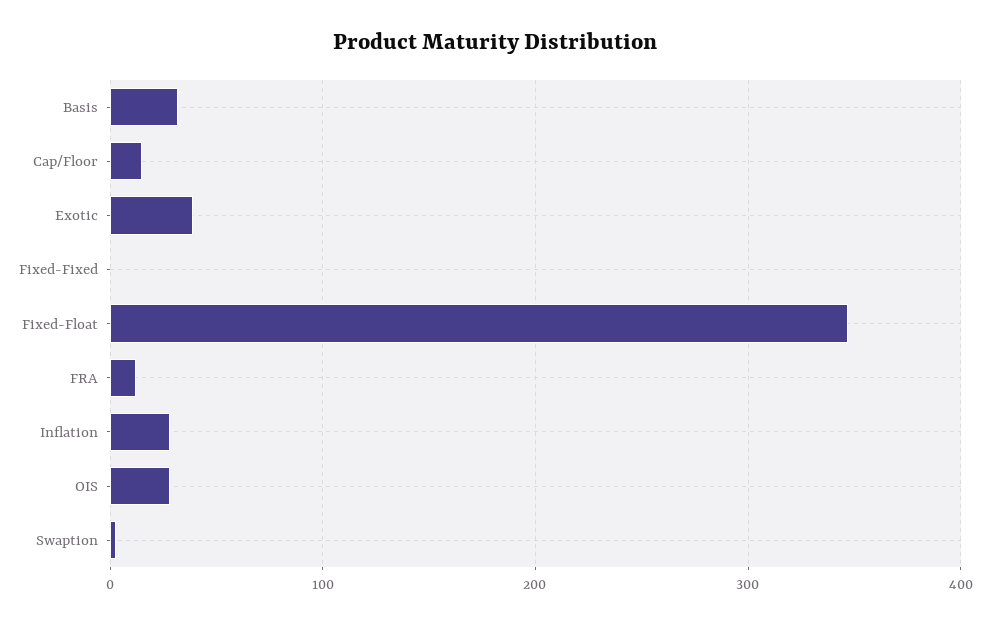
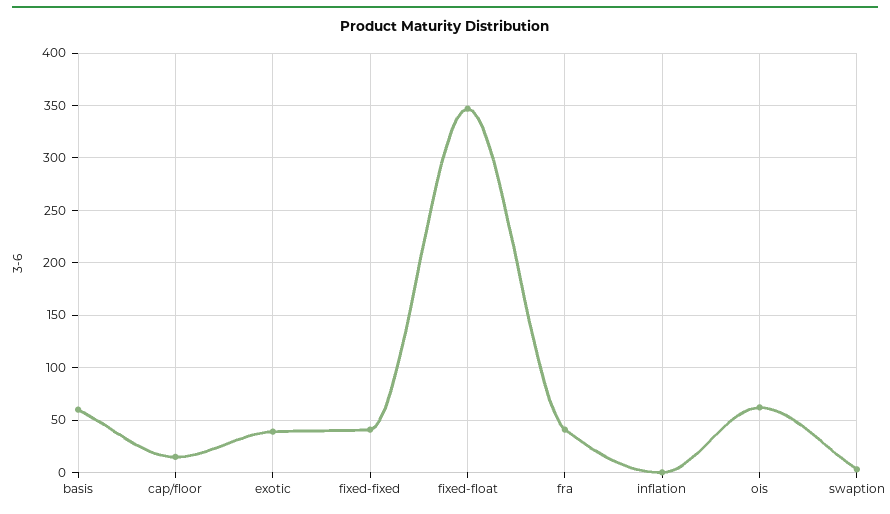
  {
-   "Basis": 30,
+   "Basis": 60,
    "Cap/Floor": 20,
    "Exotic": 40,
-   "Fixed-Fixed": 0,
+   "Fixed-Fixed": 40,
    "Fixed-Float": 350,
-   "FRA": 10,
+   "FRA": 40,
-   "Inflation": 30,
+   "Inflation": 0,
-   "OIS": 30,
+   "OIS": 60,
    "Swaption": 0
  }

